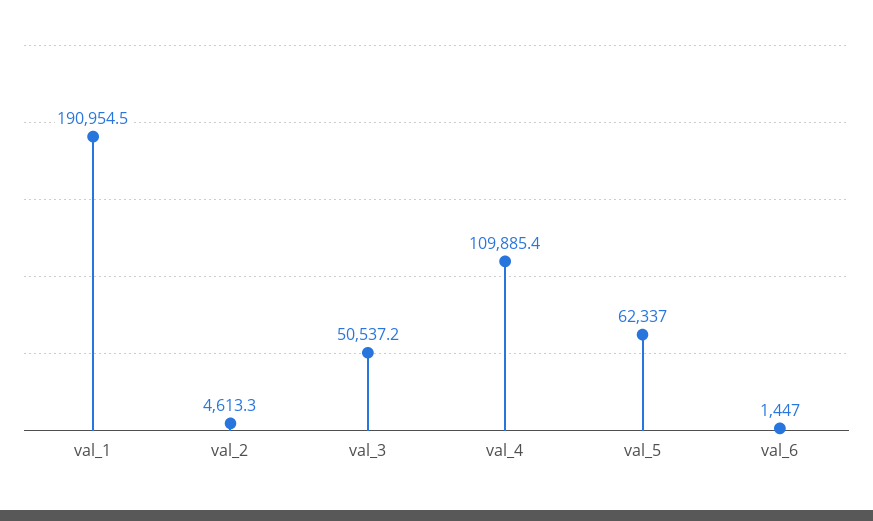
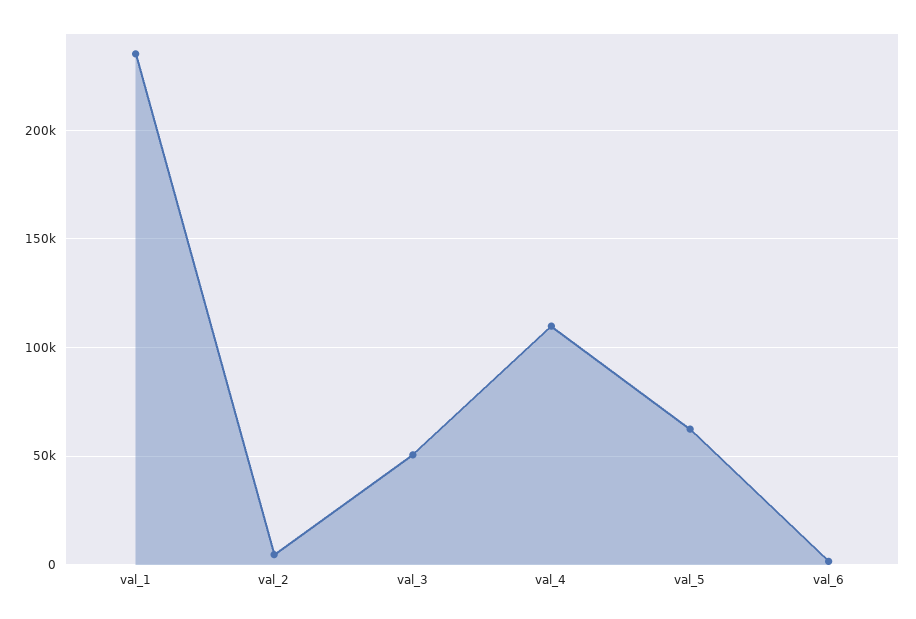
  {
-   "val_1": 190954.5,
+   "val_1": 235000,
    "val_2": 4613.3,
    "val_3": 50537.2,
    "val_4": 109885.4,
    "val_5": 62337,
    "val_6": 1447
  }

